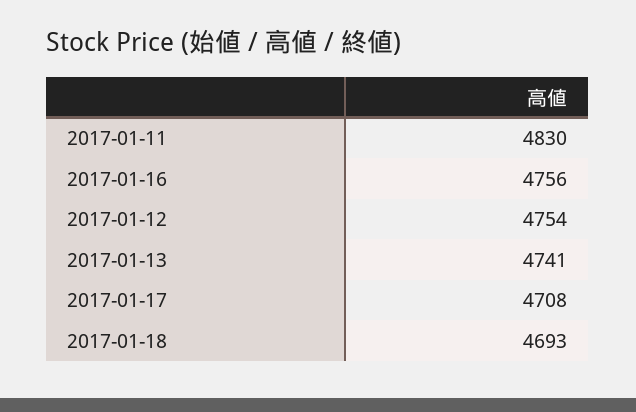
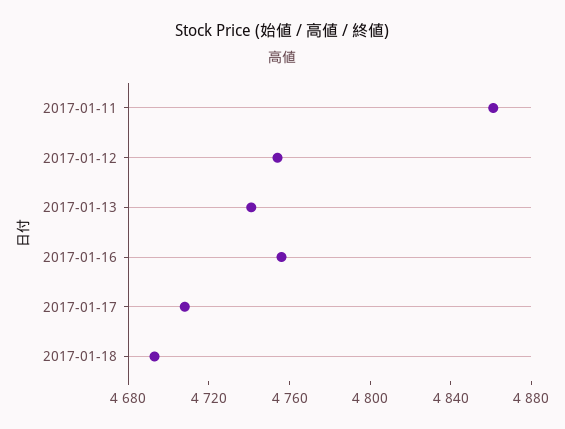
  {
-   "2017-01-11": 4830,
+   "2017-01-11": 4860,
    "2017-01-16": 4756,
    "2017-01-12": 4754,
    "2017-01-13": 4741,
    "2017-01-17": 4708,
    "2017-01-18": 4693
  }

